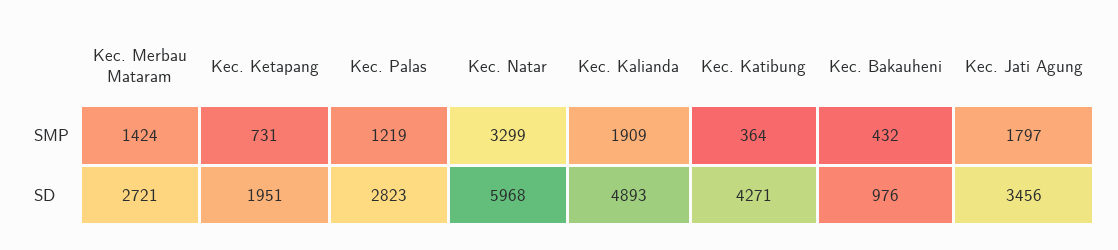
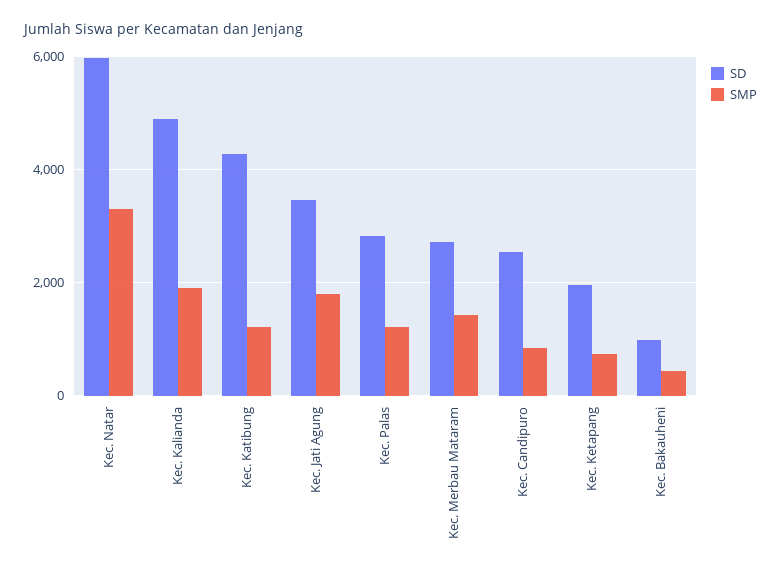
  {
    "SMP": {
      "Kec. Merbau Mataram": 1424,
      "Kec. Ketapang": 731,
      "Kec. Palas": 1219,
      "Kec. Natar": 3299,
      "Kec. Kalianda": 1909,
-     "Kec. Katibung": 364,
+     "Kec. Katibung": 1200,
      "Kec. Bakauheni": 432,
-     "Kec. Jati Agung": 1797
+     "Kec. Jati Agung": 1797,
+     "Kec. Candipuro": 800
    },
    "SD": {
      "Kec. Merbau Mataram": 2721,
      "Kec. Ketapang": 1951,
      "Kec. Palas": 2823,
      "Kec. Natar": 5968,
      "Kec. Kalianda": 4893,
      "Kec. Katibung": 4271,
      "Kec. Bakauheni": 976,
-     "Kec. Jati Agung": 3456
+     "Kec. Jati Agung": 3456,
+     "Kec. Candipuro": 2600
    }
  }

